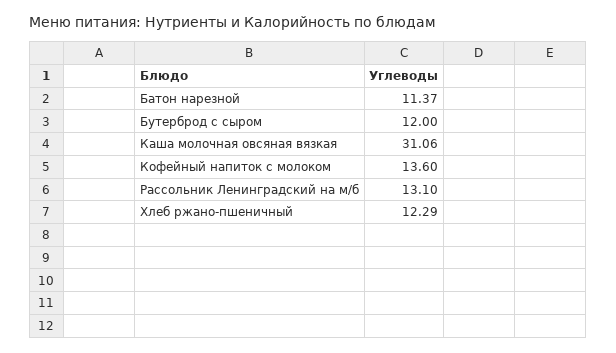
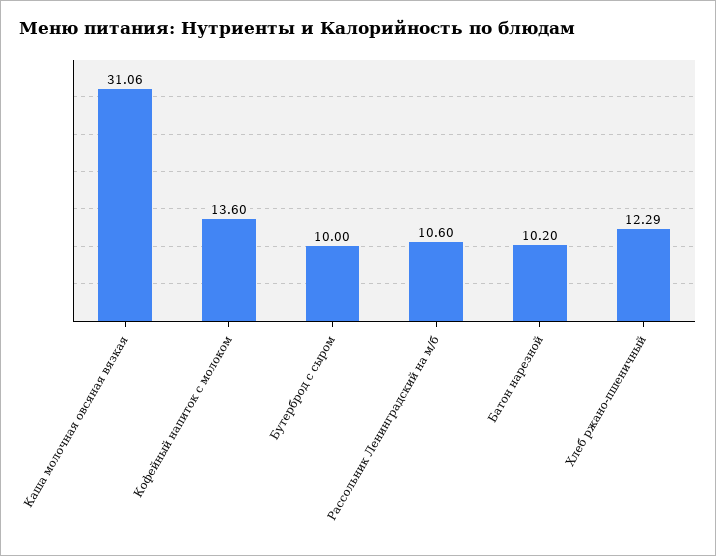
  {
-   "Батон нарезной": 11.37,
+   "Батон нарезной": 10.2,
-   "Бутерброд с сыром": 12,
+   "Бутерброд с сыром": 10,
    "Каша молочная овсяная вязкая": 31.06,
    "Кофейный напиток с молоком": 13.6,
-   "Рассольник Ленинградский на м/б": 13.1,
+   "Рассольник Ленинградский на м/б": 10.6,
    "Хлеб ржано-пшеничный": 12.29
  }

